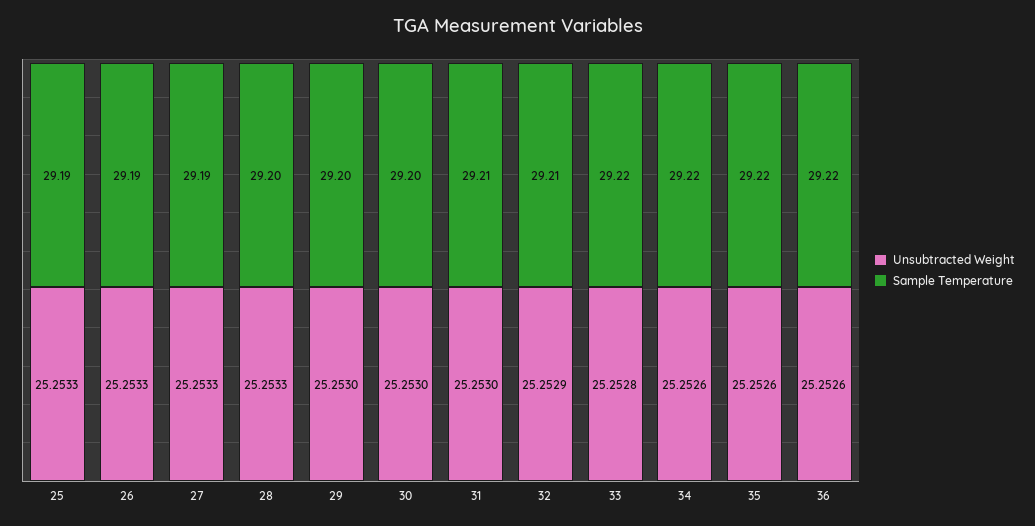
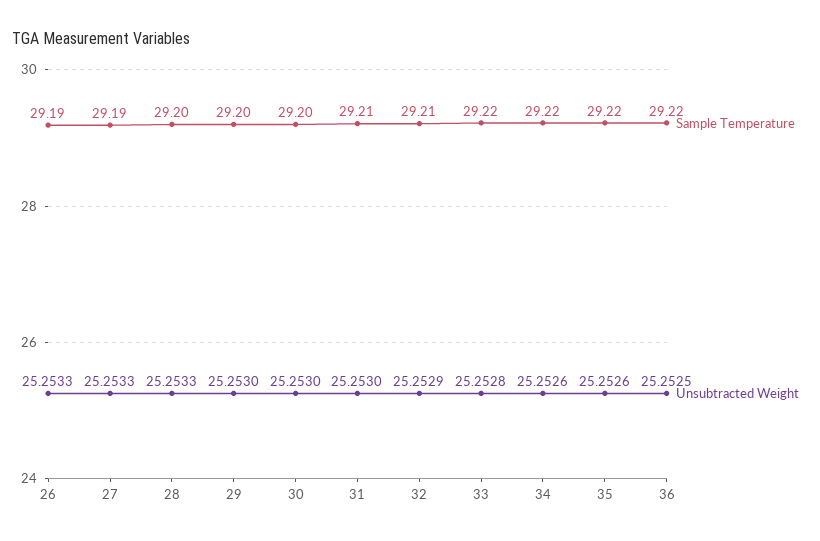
  {
    "Unsubtracted Weight": {
-     "25": 25.2533,
      "26": 25.2533,
      "27": 25.2533,
      "28": 25.2533,
      "29": 25.253,
      "30": 25.253,
      "31": 25.253,
      "32": 25.2529,
      "33": 25.2528,
      "34": 25.2526,
      "35": 25.2526,
-     "36": 25.2526
+     "36": 25.2525
    },
    "Sample Temperature": {
-     "25": 29.19,
      "26": 29.19,
      "27": 29.19,
      "28": 29.2,
      "29": 29.2,
      "30": 29.2,
      "31": 29.21,
      "32": 29.21,
      "33": 29.22,
      "34": 29.22,
      "35": 29.22,
      "36": 29.22
    }
  }

